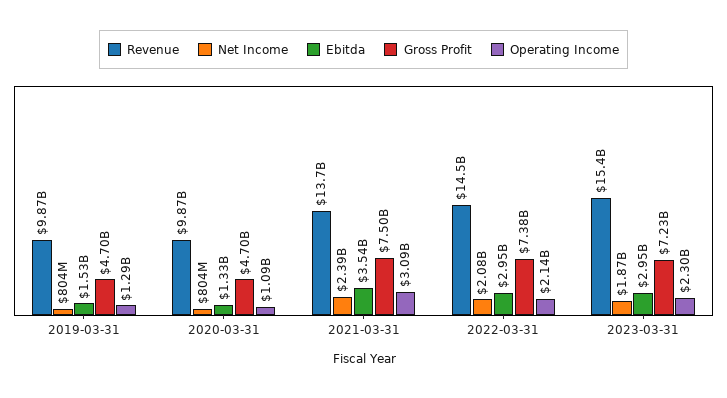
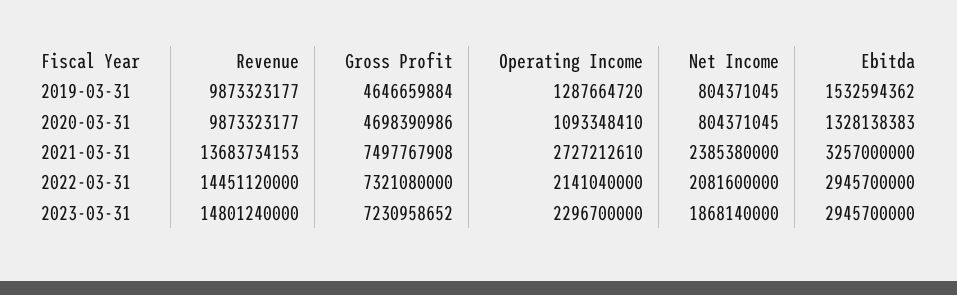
  {
    "Revenue": {
      "2019-03-31": 9873323177,
      "2020-03-31": 9873323177,
      "2021-03-31": 13683734153,
      "2022-03-31": 14451120000,
-     "2023-03-31": 15400000000
+     "2023-03-31": 14801240000
    },
    "Net Income": {
      "2019-03-31": 804371045,
      "2020-03-31": 804371045,
      "2021-03-31": 2385380000,
      "2022-03-31": 2081600000,
      "2023-03-31": 1868140000
    },
    "Ebitda": {
      "2019-03-31": 1532594362,
      "2020-03-31": 1328138383,
-     "2021-03-31": 3540000000,
+     "2021-03-31": 3257000000,
      "2022-03-31": 2945700000,
      "2023-03-31": 2945700000
    },
    "Gross Profit": {
-     "2019-03-31": 4700000000,
+     "2019-03-31": 4646659884,
      "2020-03-31": 4698390986,
      "2021-03-31": 7497767908,
-     "2022-03-31": 7380000000,
+     "2022-03-31": 7321080000,
      "2023-03-31": 7230958652
    },
    "Operating Income": {
      "2019-03-31": 1287664720,
      "2020-03-31": 1093348410,
-     "2021-03-31": 3090000000,
+     "2021-03-31": 2727212610,
      "2022-03-31": 2141040000,
      "2023-03-31": 2296700000
    }
  }

